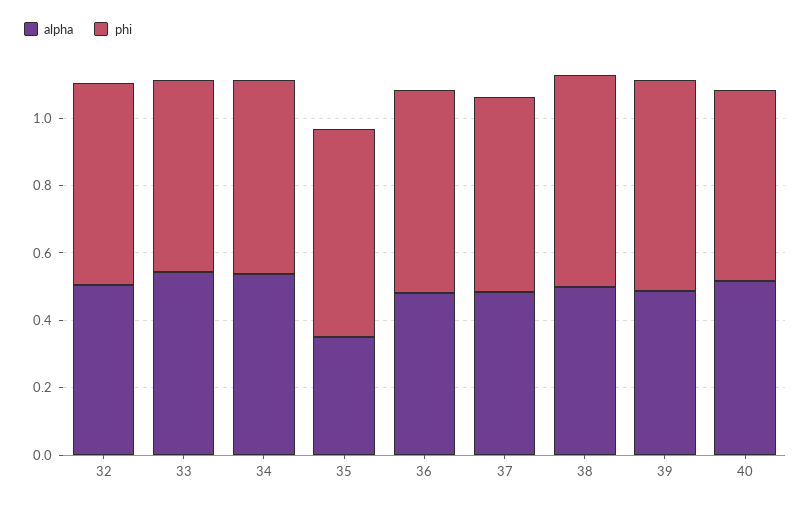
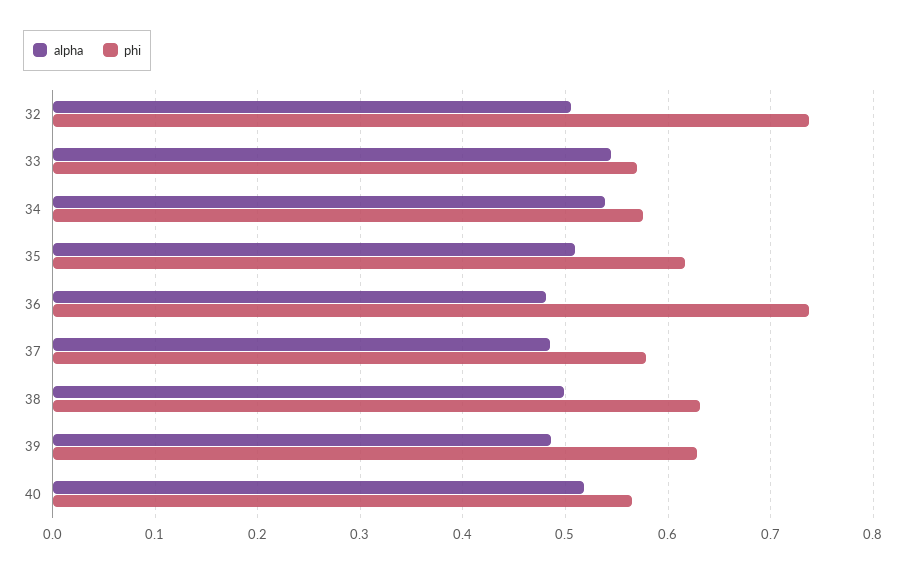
  {
    "alpha": {
      "32": 0.51,
      "33": 0.54,
      "34": 0.54,
-     "35": 0.35,
+     "35": 0.51,
      "36": 0.48,
      "37": 0.49,
      "38": 0.5,
      "39": 0.49,
      "40": 0.52
    },
    "phi": {
-     "32": 0.6,
+     "32": 0.74,
      "33": 0.57,
      "34": 0.58,
      "35": 0.62,
-     "36": 0.6,
+     "36": 0.74,
      "37": 0.58,
      "38": 0.63,
      "39": 0.63,
      "40": 0.56
    }
  }

